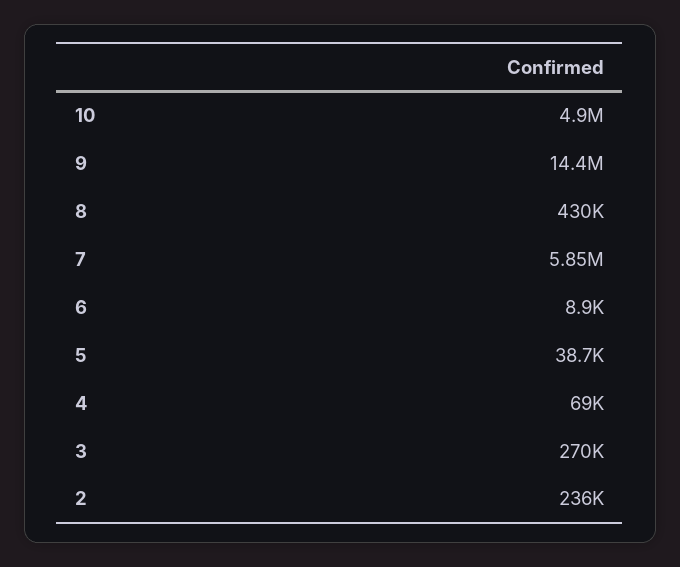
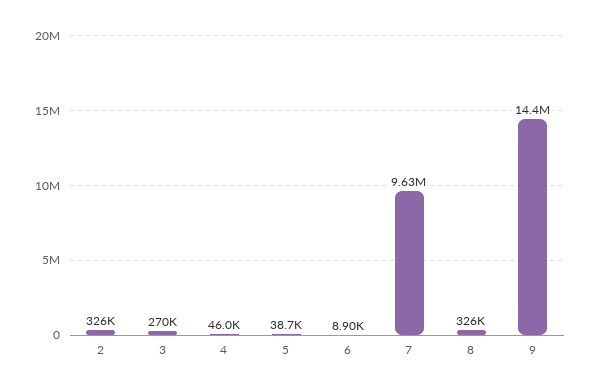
  {
-   "10": 4900000,
    "9": 14400000,
-   "8": 430000,
+   "8": 326000,
-   "7": 5850000,
+   "7": 9630000,
    "6": 8900,
    "5": 38700,
-   "4": 69000,
+   "4": 46000,
    "3": 270000,
-   "2": 236000
+   "2": 326000
  }

